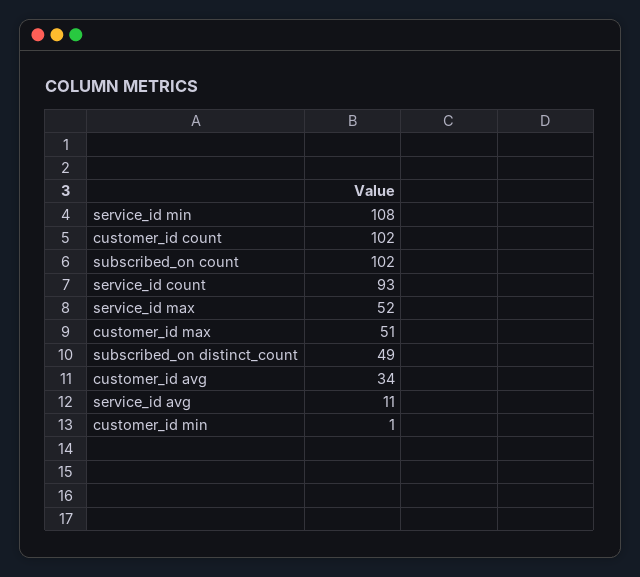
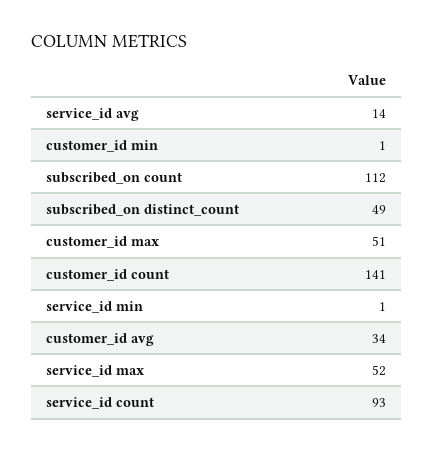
  {
-   "service_id min": 108,
+   "service_id min": 1,
-   "customer_id count": 102,
+   "customer_id count": 141,
-   "subscribed_on count": 102,
+   "subscribed_on count": 112,
    "service_id count": 93,
    "service_id max": 52,
    "customer_id max": 51,
    "subscribed_on distinct_count": 49,
    "customer_id avg": 34,
-   "service_id avg": 11,
+   "service_id avg": 14,
    "customer_id min": 1
  }

